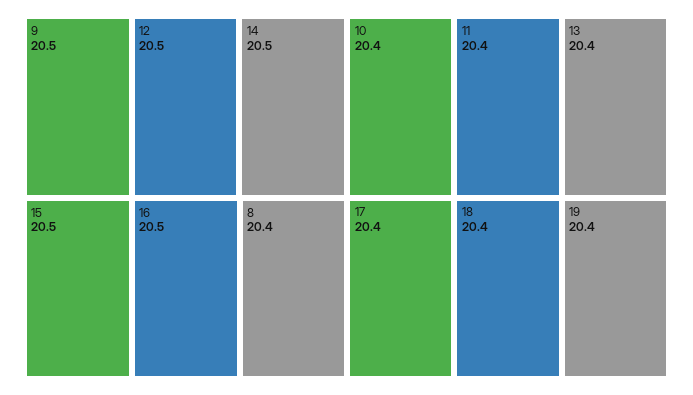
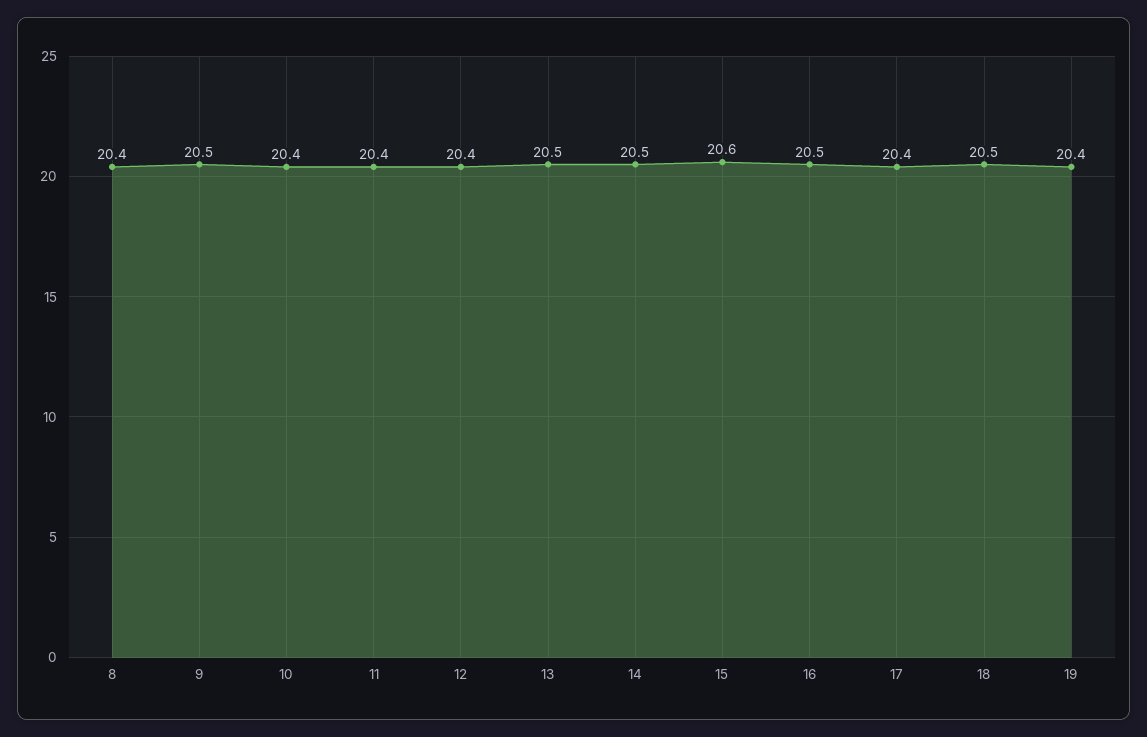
  {
    "9": 20.5,
-   "12": 20.5,
+   "12": 20.4,
    "14": 20.5,
-   "15": 20.5,
+   "15": 20.6,
    "16": 20.5,
    "8": 20.4,
    "10": 20.4,
    "11": 20.4,
-   "13": 20.4,
+   "13": 20.5,
    "17": 20.4,
-   "18": 20.4,
+   "18": 20.5,
    "19": 20.4
  }

